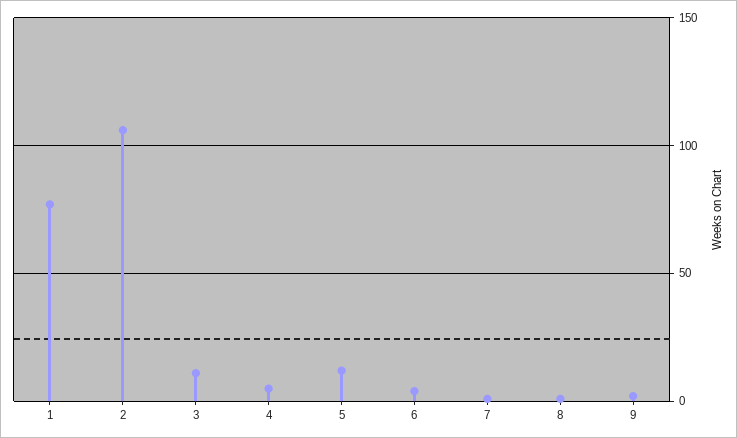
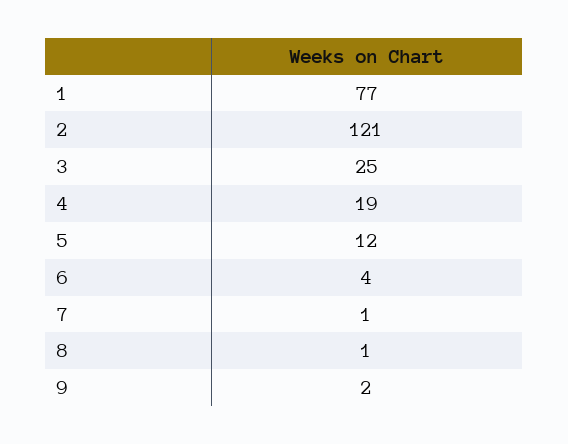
  {
    "1": 77,
-   "2": 105,
+   "2": 121,
-   "3": 10,
+   "3": 25,
-   "4": 5,
+   "4": 19,
    "5": 12,
    "6": 4,
    "7": 1,
    "8": 1,
    "9": 2
  }

